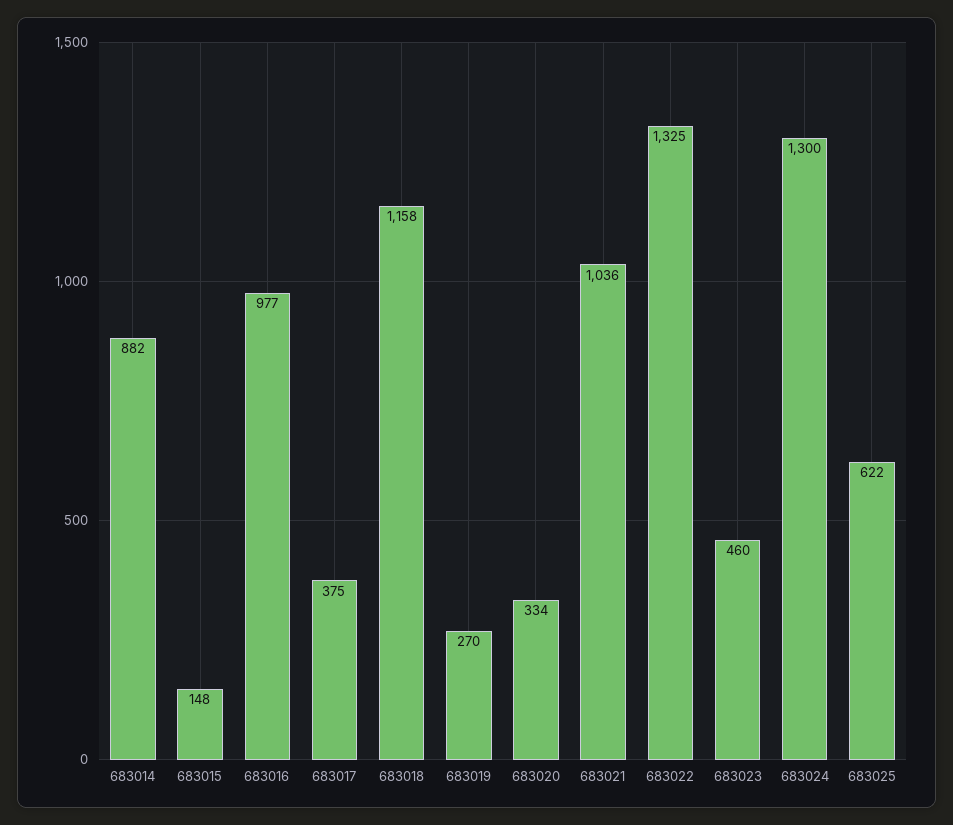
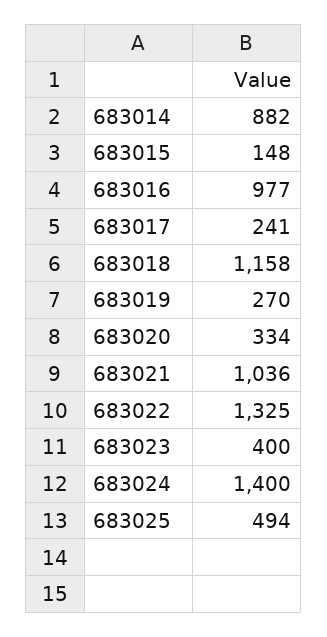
  {
    "683014": 882,
    "683015": 148,
    "683016": 977,
-   "683017": 375,
+   "683017": 241,
    "683018": 1158,
    "683019": 270,
    "683020": 334,
    "683021": 1036,
    "683022": 1325,
-   "683023": 460,
+   "683023": 400,
-   "683024": 1300,
+   "683024": 1400,
-   "683025": 622
+   "683025": 494
  }

